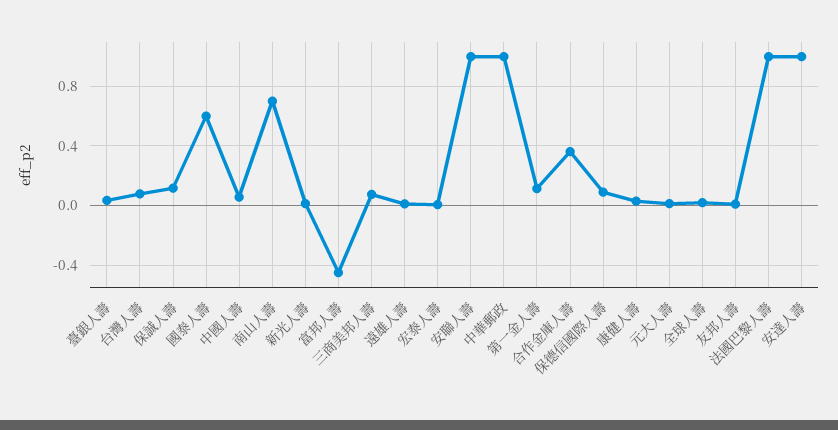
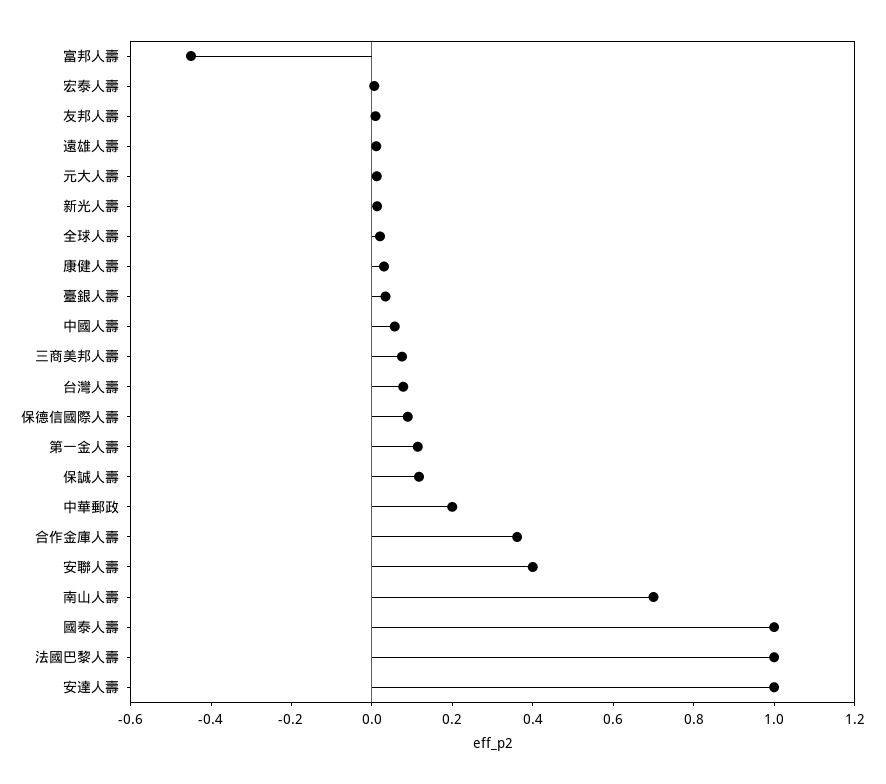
  {
    "臺銀人壽": 0.05,
    "台灣人壽": 0.1,
    "保誠人壽": 0.1,
-   "國泰人壽": 0.6,
+   "國泰人壽": 1,
    "中國人壽": 0.05,
    "南山人壽": 0.7,
    "新光人壽": 0,
    "富邦人壽": -0.45,
    "三商美邦人壽": 0.1,
    "遠雄人壽": 0,
    "宏泰人壽": 0,
-   "安聯人壽": 1,
+   "安聯人壽": 0.4,
-   "中華郵政": 1,
+   "中華郵政": 0.2,
    "第一金人壽": 0.1,
    "合作金庫人壽": 0.35,
    "保德信國際人壽": 0.1,
    "康健人壽": 0.05,
    "元大人壽": 0,
    "全球人壽": 0,
    "友邦人壽": 0,
    "法國巴黎人壽": 1,
    "安達人壽": 1
  }

